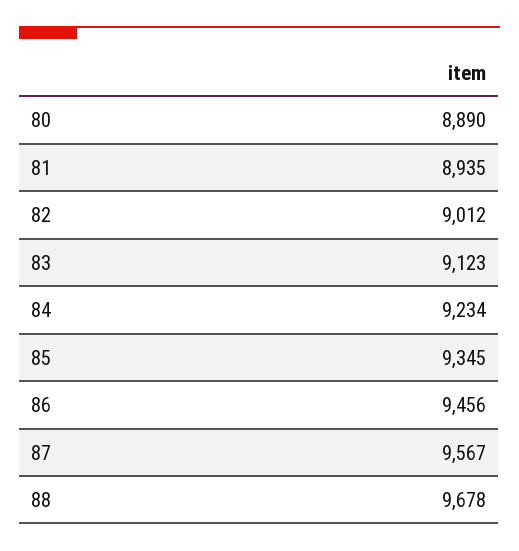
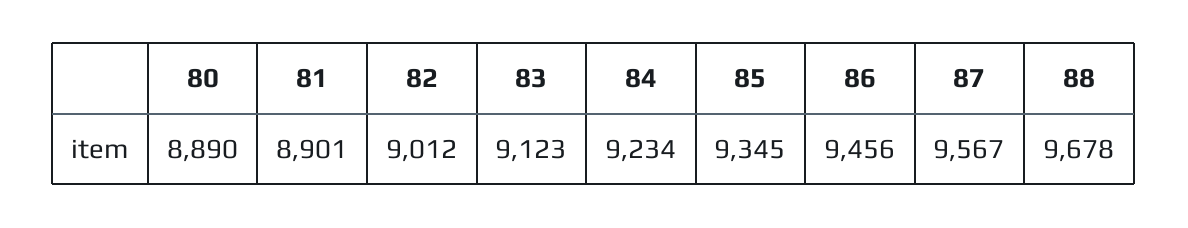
  {
    "80": 8890,
-   "81": 8935,
+   "81": 8901,
    "82": 9012,
    "83": 9123,
    "84": 9234,
    "85": 9345,
    "86": 9456,
    "87": 9567,
    "88": 9678
  }

